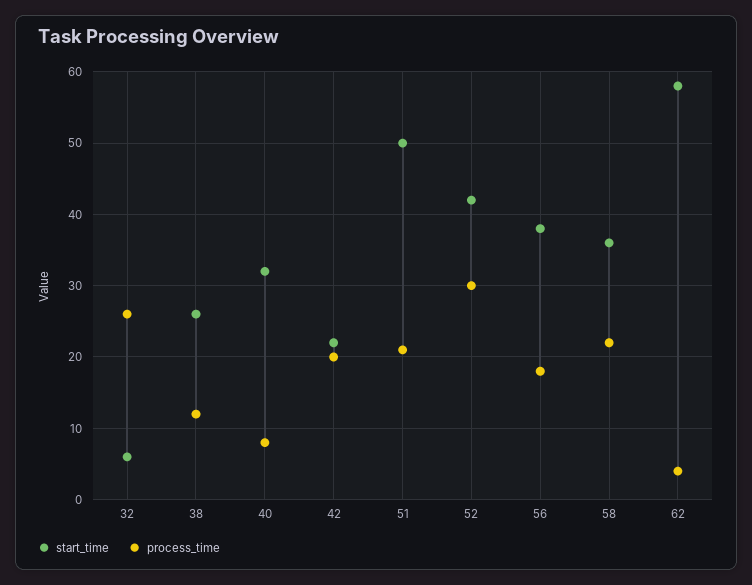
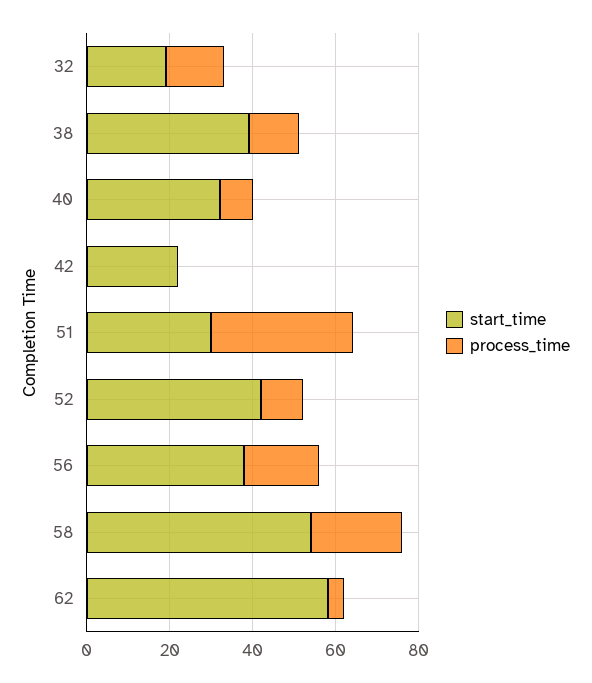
  {
    "start_time": {
-     "32": 6,
+     "32": 20,
-     "38": 26,
+     "38": 40,
      "40": 32,
      "42": 22,
-     "51": 50,
+     "51": 30,
      "52": 42,
      "56": 38,
-     "58": 36,
+     "58": 55,
      "62": 58
    },
    "process_time": {
-     "32": 26,
+     "32": 15,
      "38": 12,
      "40": 8,
-     "42": 20,
+     "42": 0,
-     "51": 21,
+     "51": 35,
-     "52": 30,
+     "52": 10,
      "56": 18,
      "58": 22,
      "62": 4
    }
  }

